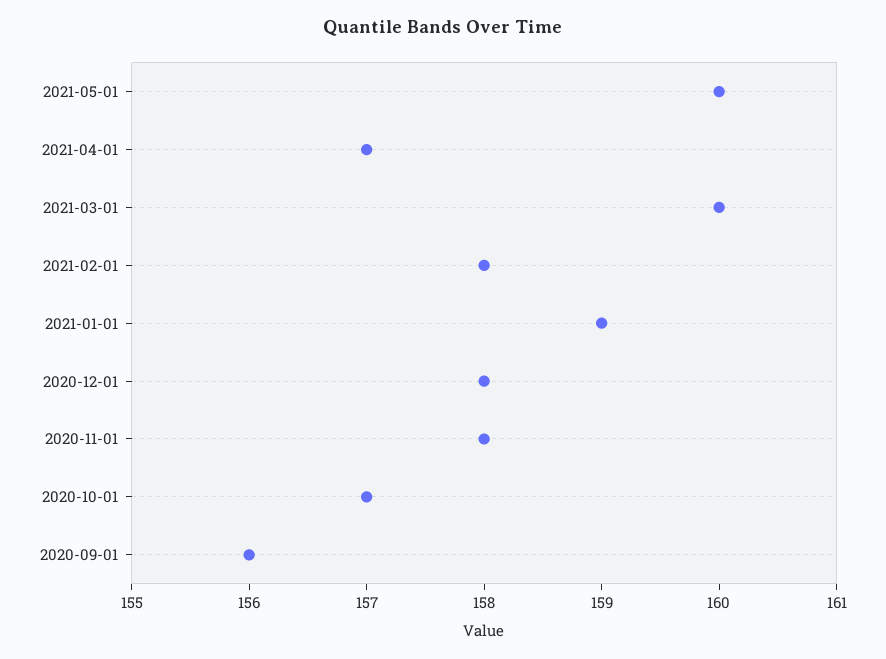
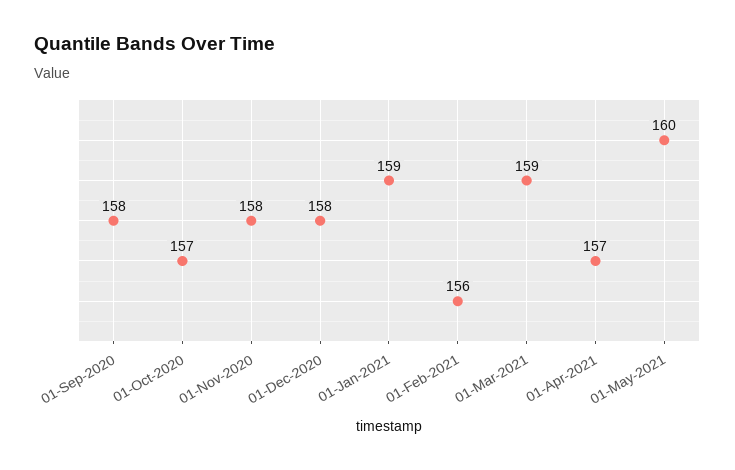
  {
    "2021-05-01": 160,
    "2021-04-01": 157,
-   "2021-03-01": 160,
+   "2021-03-01": 159,
-   "2021-02-01": 158,
+   "2021-02-01": 156,
    "2021-01-01": 159,
    "2020-12-01": 158,
    "2020-11-01": 158,
    "2020-10-01": 157,
-   "2020-09-01": 156
+   "2020-09-01": 158
  }

